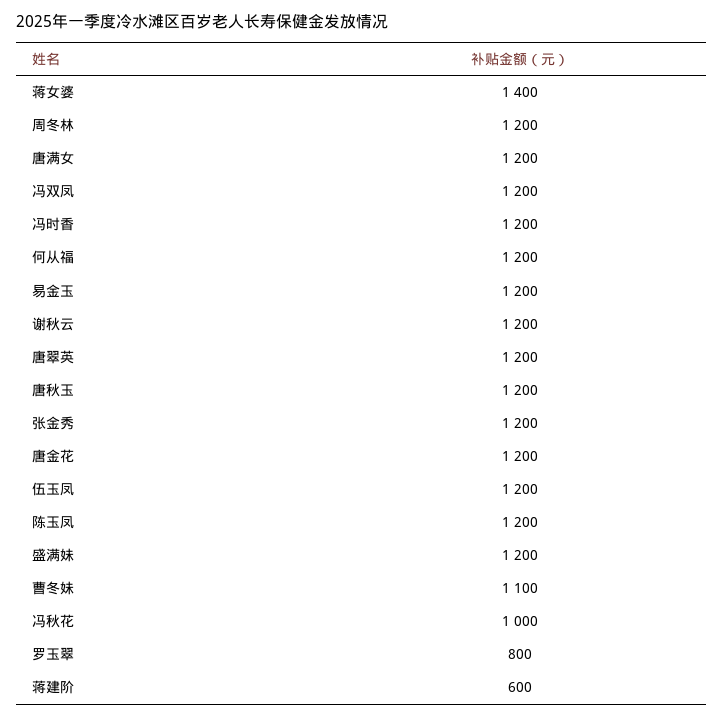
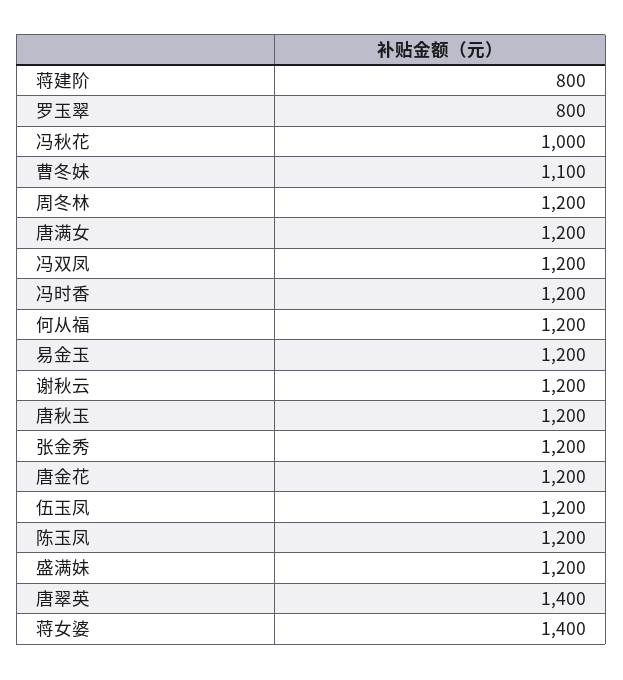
  {
    "蒋女婆": 1400,
    "周冬林": 1200,
    "唐满女": 1200,
    "冯双凤": 1200,
    "冯时香": 1200,
    "何从福": 1200,
    "易金玉": 1200,
    "谢秋云": 1200,
-   "唐翠英": 1200,
+   "唐翠英": 1400,
    "唐秋玉": 1200,
    "张金秀": 1200,
    "唐金花": 1200,
    "伍玉凤": 1200,
    "陈玉凤": 1200,
    "盛满妹": 1200,
    "曹冬妹": 1100,
    "冯秋花": 1000,
    "罗玉翠": 800,
-   "蒋建阶": 600
+   "蒋建阶": 800
  }

